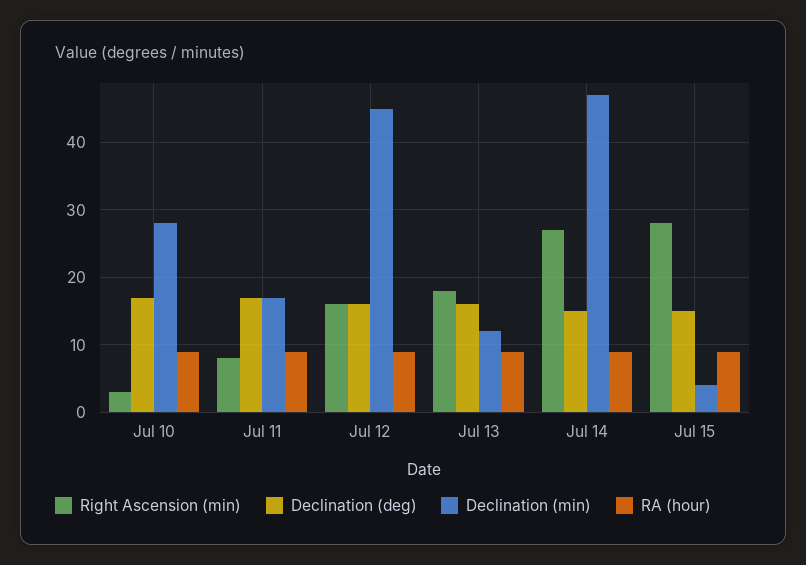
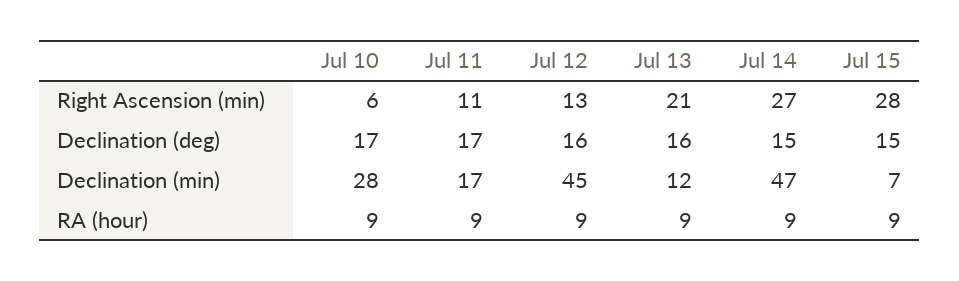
  {
    "Right Ascension (min)": {
-     "Jul 10": 3,
+     "Jul 10": 6,
-     "Jul 11": 8,
+     "Jul 11": 11,
-     "Jul 12": 16,
+     "Jul 12": 13,
-     "Jul 13": 18,
+     "Jul 13": 21,
      "Jul 14": 27,
      "Jul 15": 28
    },
    "Declination (deg)": {
      "Jul 10": 17,
      "Jul 11": 17,
      "Jul 12": 16,
      "Jul 13": 16,
      "Jul 14": 15,
      "Jul 15": 15
    },
    "Declination (min)": {
      "Jul 10": 28,
      "Jul 11": 17,
      "Jul 12": 45,
      "Jul 13": 12,
      "Jul 14": 47,
-     "Jul 15": 4
+     "Jul 15": 7
    },
    "RA (hour)": {
      "Jul 10": 9,
      "Jul 11": 9,
      "Jul 12": 9,
      "Jul 13": 9,
      "Jul 14": 9,
      "Jul 15": 9
    }
  }

